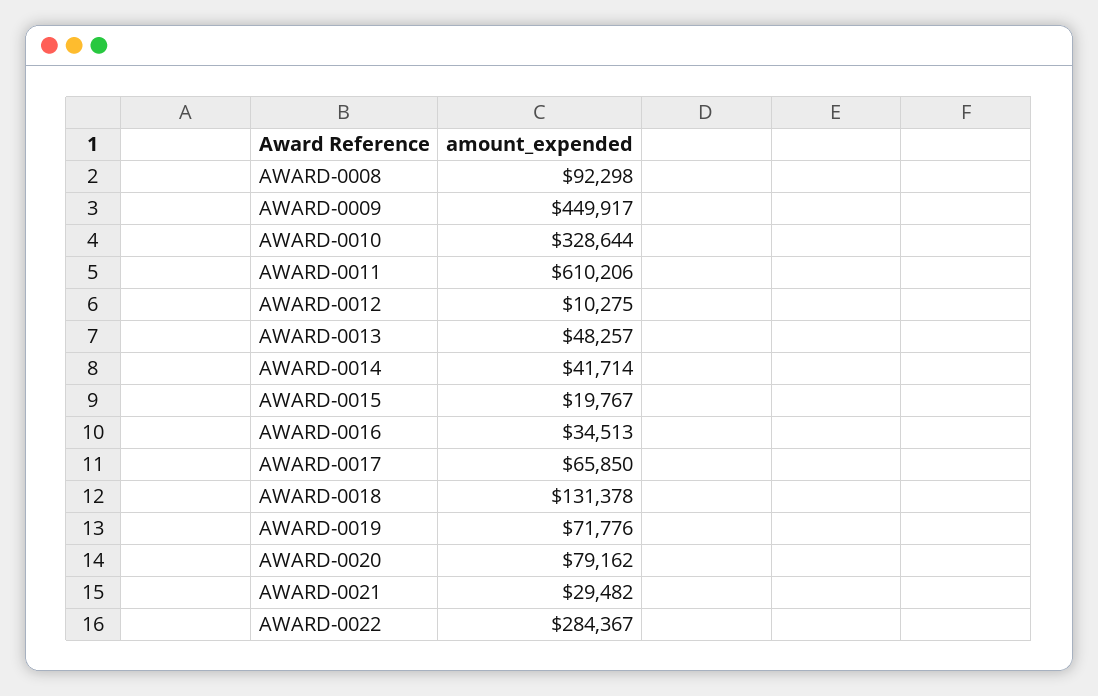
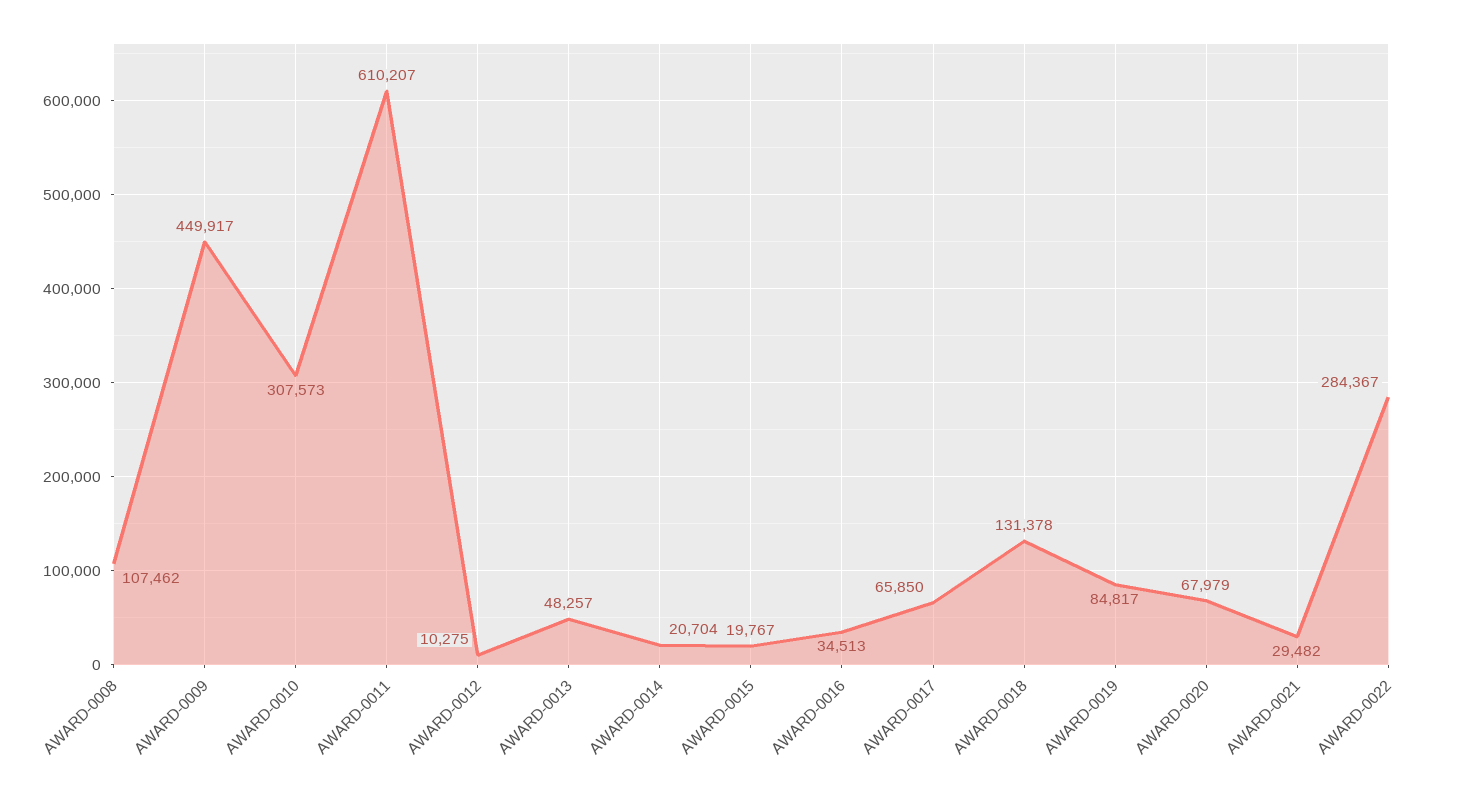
  {
-   "AWARD-0008": 92298,
+   "AWARD-0008": 107462,
    "AWARD-0009": 449917,
-   "AWARD-0010": 328644,
+   "AWARD-0010": 307573,
-   "AWARD-0011": 610206,
+   "AWARD-0011": 610207,
    "AWARD-0012": 10275,
    "AWARD-0013": 48257,
-   "AWARD-0014": 41714,
+   "AWARD-0014": 20704,
    "AWARD-0015": 19767,
    "AWARD-0016": 34513,
    "AWARD-0017": 65850,
    "AWARD-0018": 131378,
-   "AWARD-0019": 71776,
+   "AWARD-0019": 84817,
-   "AWARD-0020": 79162,
+   "AWARD-0020": 67979,
    "AWARD-0021": 29482,
    "AWARD-0022": 284367
  }

